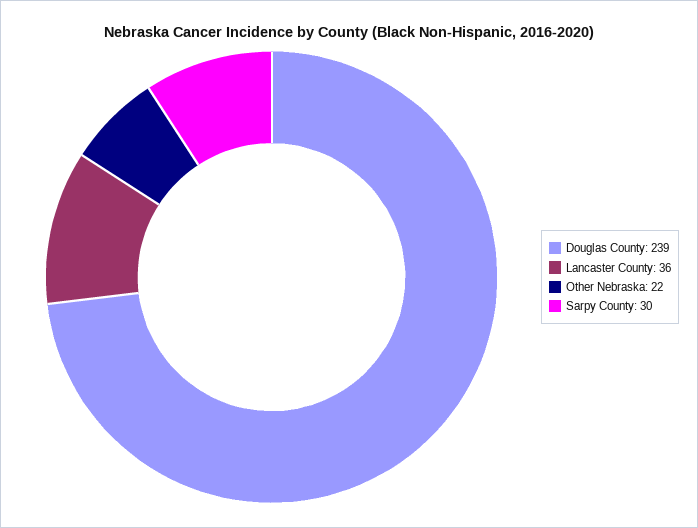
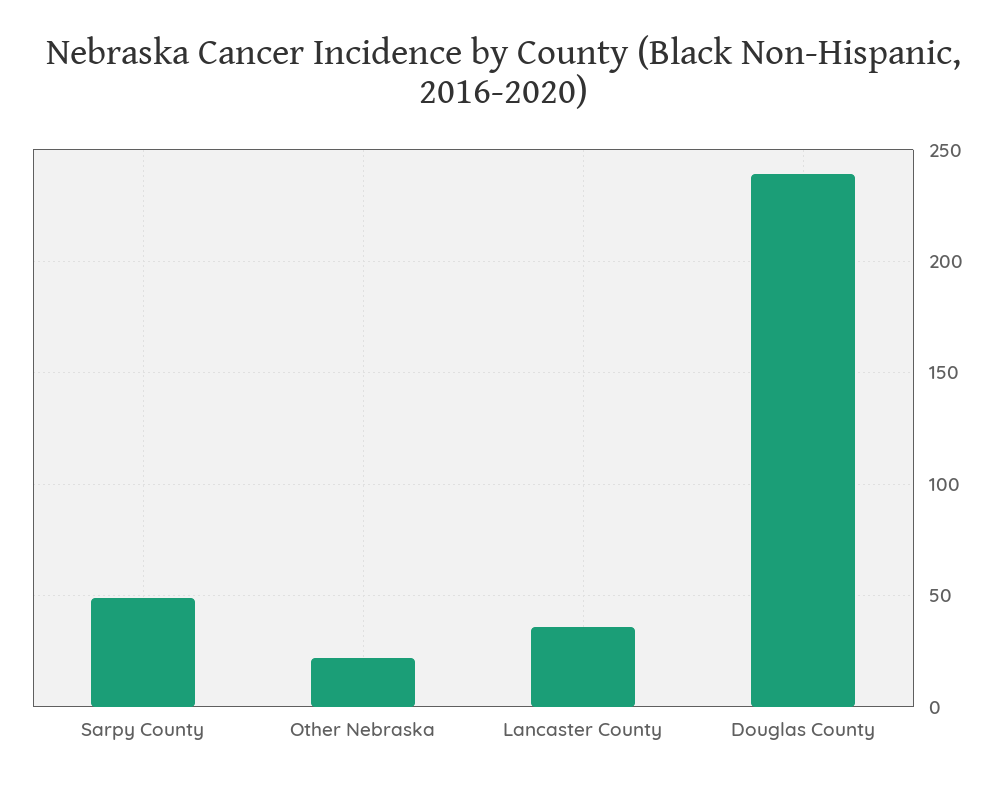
  {
    "Douglas County": 239,
    "Lancaster County": 36,
    "Other Nebraska": 22,
-   "Sarpy County": 30
+   "Sarpy County": 50
  }

